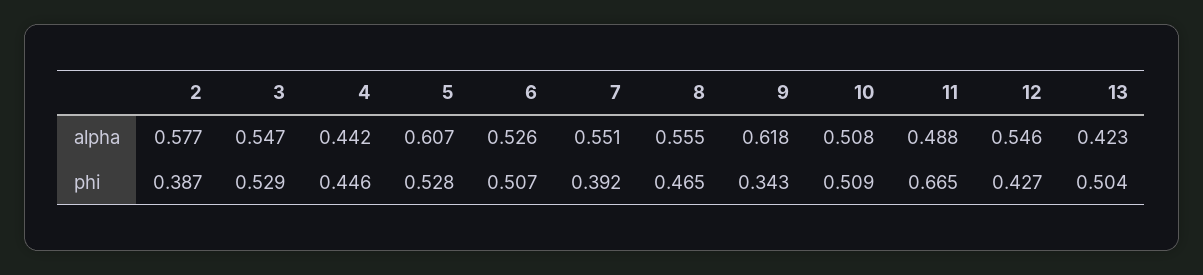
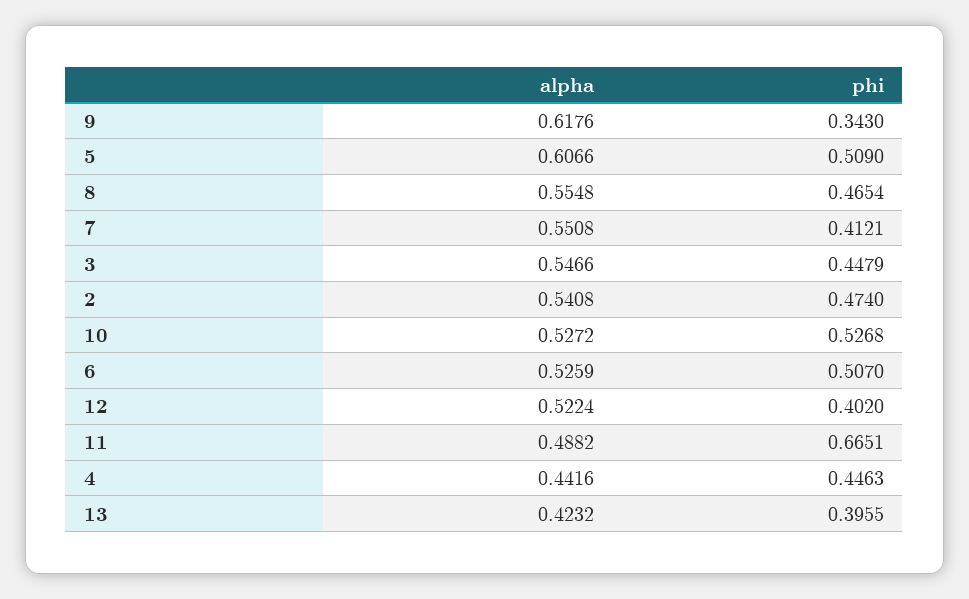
  {
    "2": {
-     "alpha": 0.577,
+     "alpha": 0.5408,
-     "phi": 0.387
+     "phi": 0.474
    },
    "3": {
      "alpha": 0.5466,
-     "phi": 0.529
+     "phi": 0.4479
    },
    "4": {
      "alpha": 0.4416,
      "phi": 0.4463
    },
    "5": {
      "alpha": 0.6066,
-     "phi": 0.528
+     "phi": 0.509
    },
    "6": {
      "alpha": 0.5259,
      "phi": 0.507
    },
    "7": {
      "alpha": 0.5508,
-     "phi": 0.392
+     "phi": 0.4121
    },
    "8": {
      "alpha": 0.5548,
      "phi": 0.4654
    },
    "9": {
      "alpha": 0.6176,
      "phi": 0.343
    },
    "10": {
-     "alpha": 0.508,
+     "alpha": 0.5272,
-     "phi": 0.509
+     "phi": 0.5268
    },
    "11": {
      "alpha": 0.4882,
      "phi": 0.6651
    },
    "12": {
-     "alpha": 0.546,
+     "alpha": 0.5224,
-     "phi": 0.427
+     "phi": 0.402
    },
    "13": {
      "alpha": 0.4232,
-     "phi": 0.504
+     "phi": 0.3955
    }
  }

